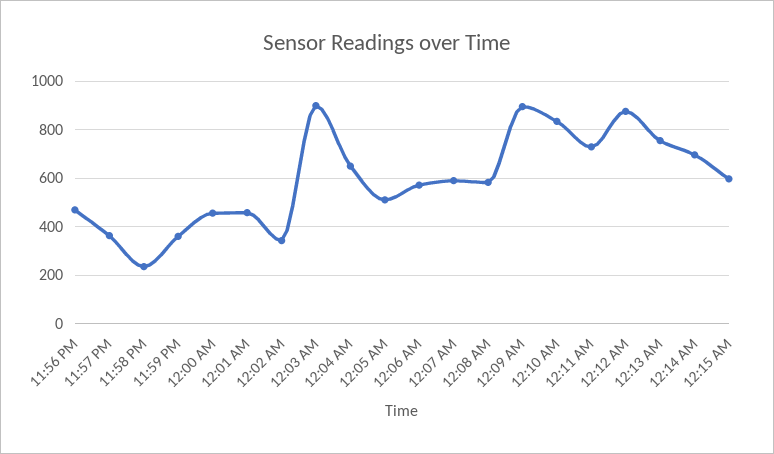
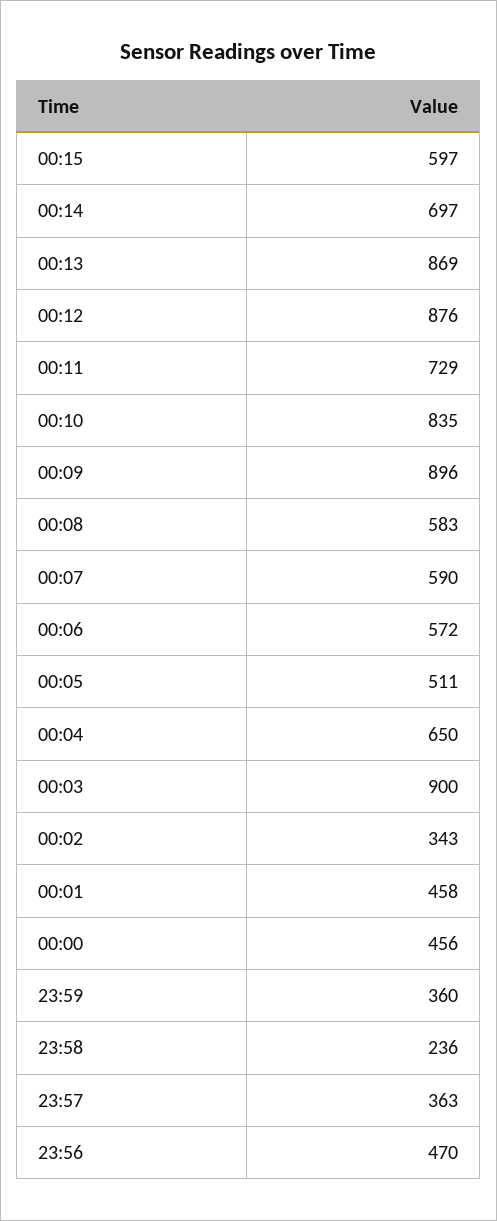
  {
    "11:56 PM": 470,
    "11:57 PM": 363,
    "11:58 PM": 236,
    "11:59 PM": 360,
    "12:00 AM": 456,
    "12:01 AM": 458,
    "12:02 AM": 343,
    "12:03 AM": 900,
    "12:04 AM": 650,
    "12:05 AM": 511,
    "12:06 AM": 572,
    "12:07 AM": 590,
    "12:08 AM": 583,
    "12:09 AM": 896,
    "12:10 AM": 835,
    "12:11 AM": 729,
    "12:12 AM": 876,
-   "12:13 AM": 750,
+   "12:13 AM": 869,
    "12:14 AM": 697,
    "12:15 AM": 597
  }

